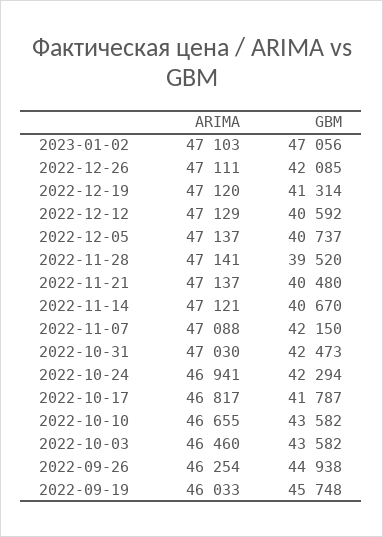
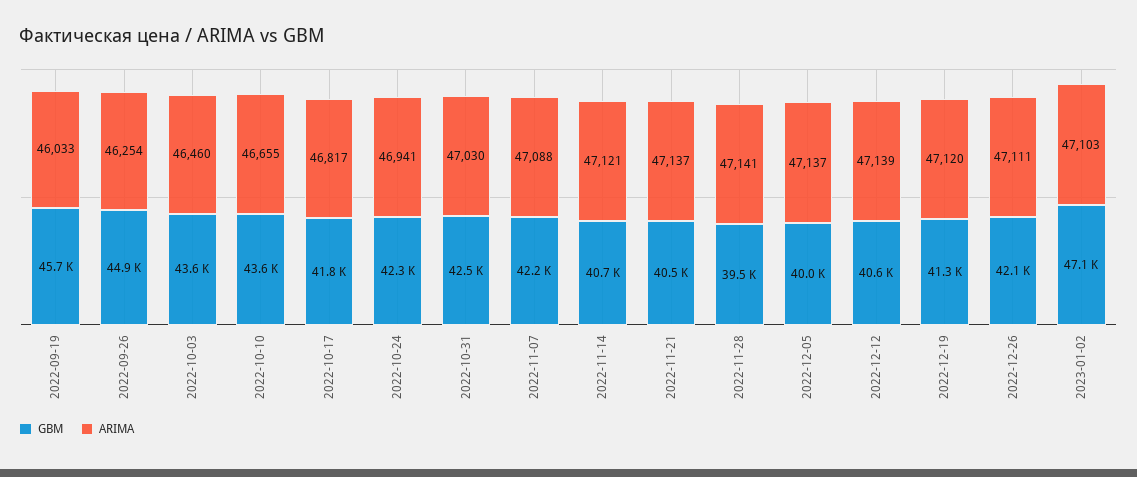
  {
    "ARIMA": {
      "2023-01-02": 47103,
      "2022-12-26": 47111,
      "2022-12-19": 47120,
-     "2022-12-12": 47129,
+     "2022-12-12": 47139,
      "2022-12-05": 47137,
      "2022-11-28": 47141,
      "2022-11-21": 47137,
      "2022-11-14": 47121,
      "2022-11-07": 47088,
      "2022-10-31": 47030,
      "2022-10-24": 46941,
      "2022-10-17": 46817,
      "2022-10-10": 46655,
      "2022-10-03": 46460,
      "2022-09-26": 46254,
      "2022-09-19": 46033
    },
    "GBM": {
      "2023-01-02": 47056,
      "2022-12-26": 42085,
      "2022-12-19": 41314,
      "2022-12-12": 40592,
-     "2022-12-05": 40737,
+     "2022-12-05": 40000,
      "2022-11-28": 39520,
      "2022-11-21": 40480,
      "2022-11-14": 40670,
      "2022-11-07": 42150,
      "2022-10-31": 42473,
      "2022-10-24": 42294,
      "2022-10-17": 41787,
      "2022-10-10": 43582,
      "2022-10-03": 43582,
      "2022-09-26": 44938,
      "2022-09-19": 45748
    }
  }

